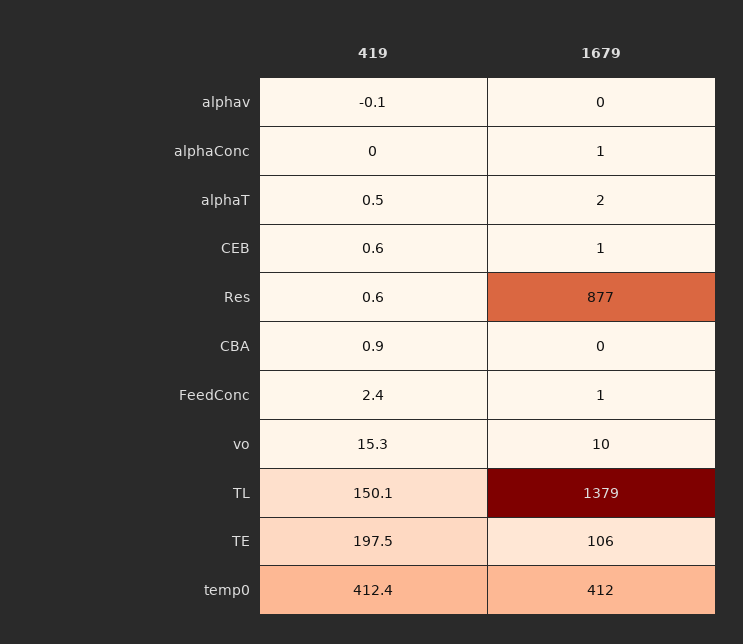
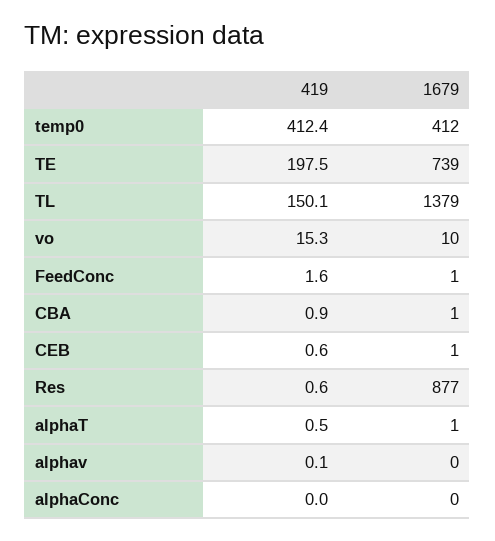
  {
    "419": {
-     "alphav": -0.1,
+     "alphav": 0.1,
      "alphaConc": 0,
      "alphaT": 0.5,
      "CEB": 0.6,
      "Res": 0.6,
      "CBA": 0.9,
-     "FeedConc": 2.4,
+     "FeedConc": 1.6,
      "vo": 15.3,
      "TL": 150.1,
      "TE": 197.5,
      "temp0": 412.4
    },
    "1679": {
      "alphav": 0,
-     "alphaConc": 1,
+     "alphaConc": 0,
-     "alphaT": 2,
+     "alphaT": 1,
      "CEB": 1,
      "Res": 877,
-     "CBA": 0,
+     "CBA": 1,
      "FeedConc": 1,
      "vo": 10,
      "TL": 1379,
-     "TE": 106,
+     "TE": 739,
      "temp0": 412
    }
  }

